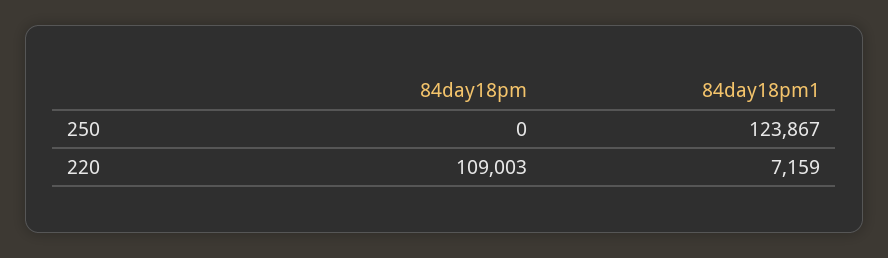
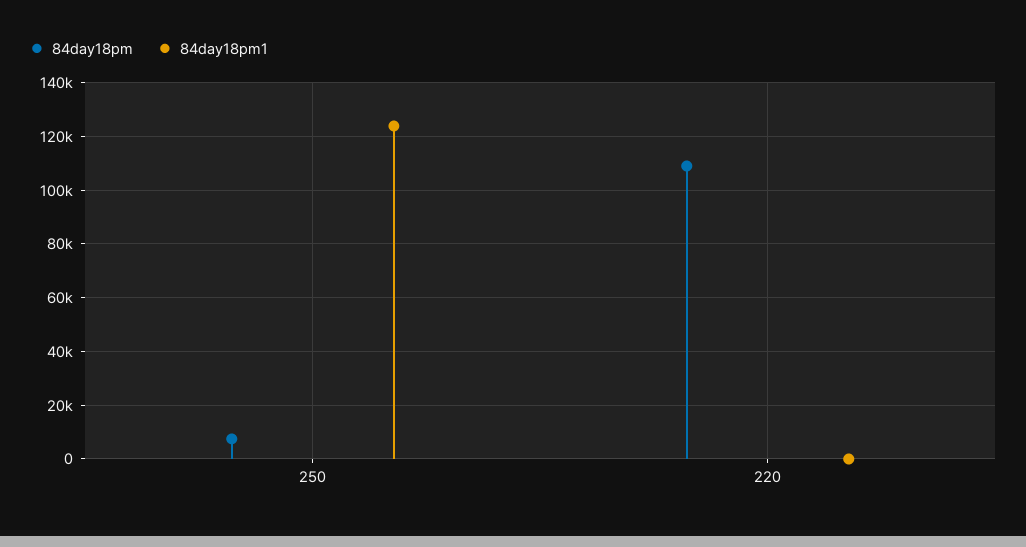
  {
    "84day18pm": {
-     "250": 0,
+     "250": 7500,
      "220": 109003
    },
    "84day18pm1": {
      "250": 123867,
-     "220": 7159
+     "220": 0
    }
  }

